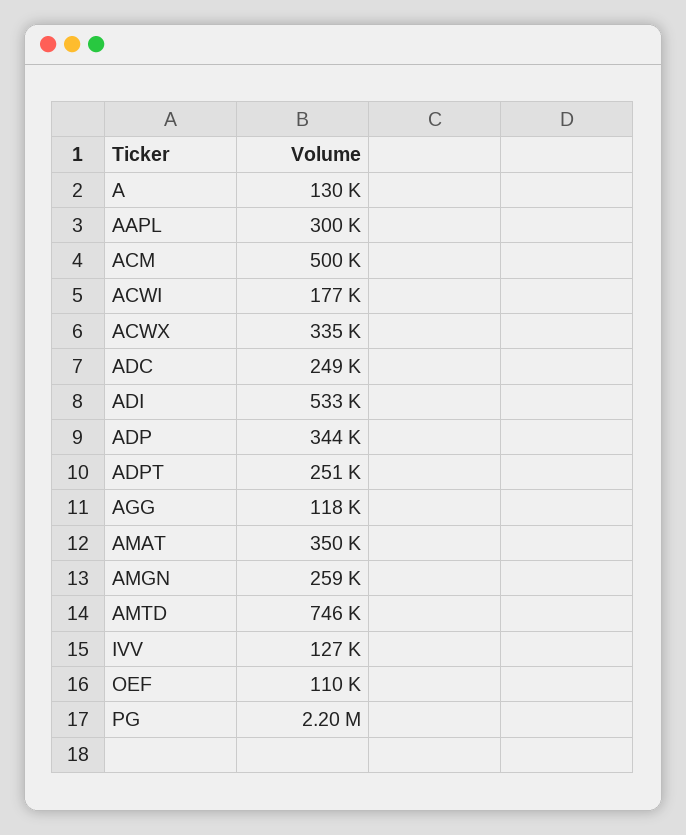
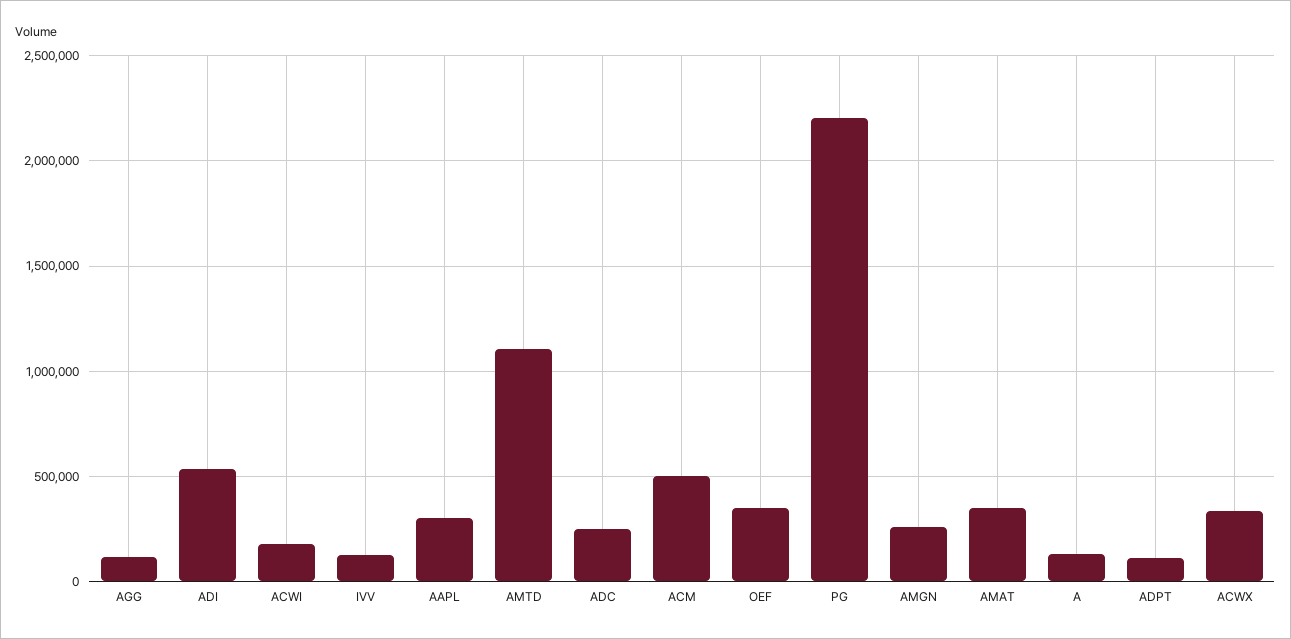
  {
    "A": 130000,
    "AAPL": 300000,
    "ACM": 500000,
    "ACWI": 177000,
    "ACWX": 335000,
    "ADC": 249000,
    "ADI": 533000,
-   "ADP": 344000,
-   "ADPT": 251000,
+   "ADPT": 100000,
    "AGG": 118000,
    "AMAT": 350000,
    "AMGN": 259000,
-   "AMTD": 746000,
+   "AMTD": 1100000,
    "IVV": 127000,
-   "OEF": 110000,
+   "OEF": 350000,
    "PG": 2200000
  }

